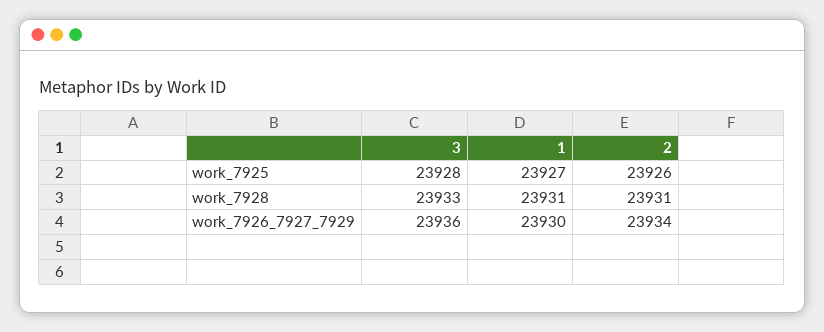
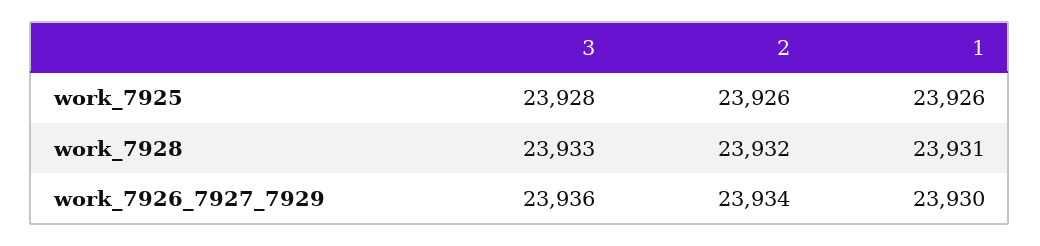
  {
    "3": {
      "work_7925": 23928,
      "work_7928": 23933,
      "work_7926_7927_7929": 23936
    },
    "1": {
-     "work_7925": 23927,
+     "work_7925": 23926,
      "work_7928": 23931,
      "work_7926_7927_7929": 23930
    },
    "2": {
      "work_7925": 23926,
-     "work_7928": 23931,
+     "work_7928": 23932,
      "work_7926_7927_7929": 23934
    }
  }

